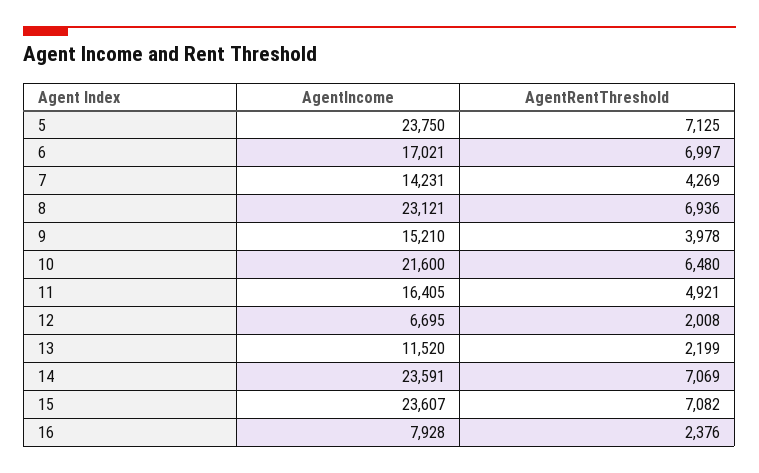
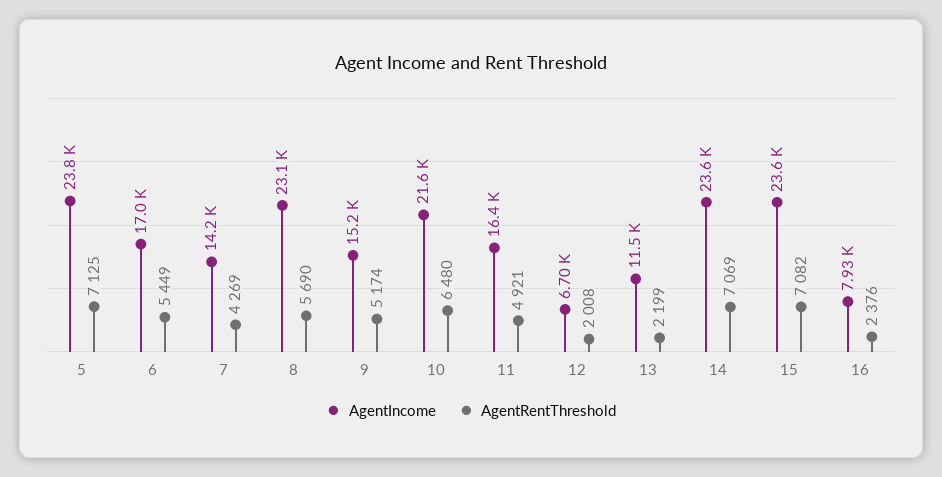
  {
    "AgentIncome": {
      "5": 23750,
      "6": 17021,
      "7": 14231,
      "8": 23121,
      "9": 15210,
      "10": 21600,
      "11": 16405,
      "12": 6695,
      "13": 11520,
      "14": 23591,
      "15": 23607,
      "16": 7928
    },
    "AgentRentThreshold": {
      "5": 7125,
-     "6": 6997,
+     "6": 5449,
      "7": 4269,
-     "8": 6936,
+     "8": 5690,
-     "9": 3978,
+     "9": 5174,
      "10": 6480,
      "11": 4921,
      "12": 2008,
      "13": 2199,
      "14": 7069,
      "15": 7082,
      "16": 2376
    }
  }

